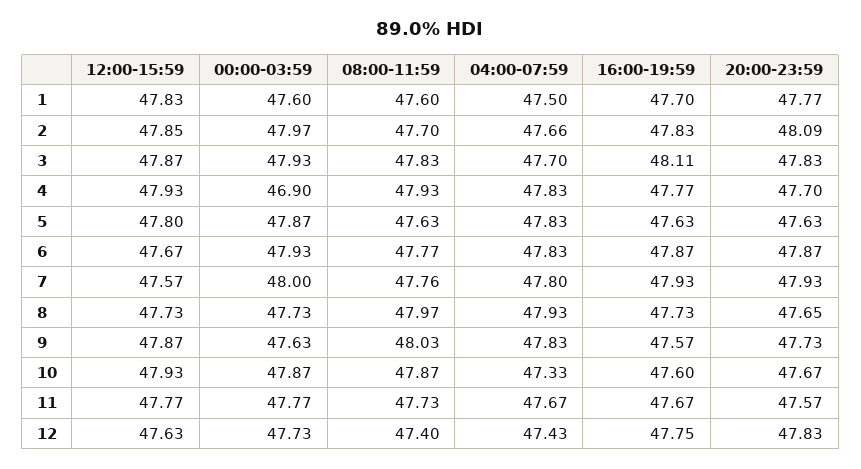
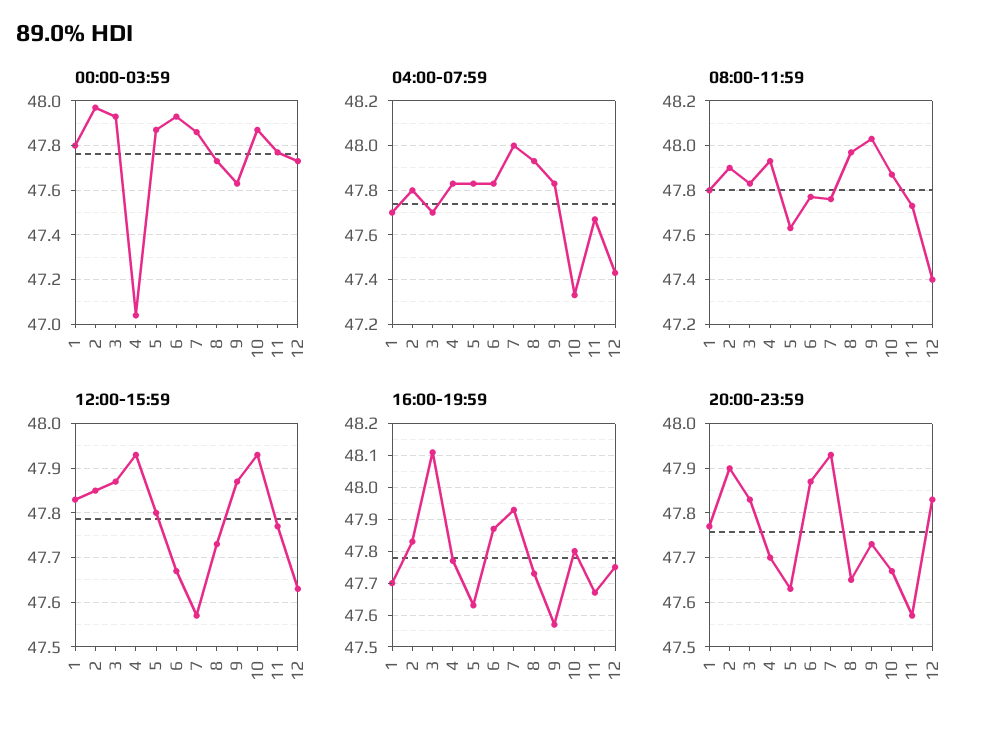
  {
    "12:00-15:59": {
      "1": 47.83,
      "2": 47.85,
      "3": 47.87,
      "4": 47.93,
      "5": 47.8,
      "6": 47.67,
      "7": 47.57,
      "8": 47.73,
      "9": 47.87,
      "10": 47.93,
      "11": 47.77,
      "12": 47.63
    },
    "00:00-03:59": {
-     "1": 47.6,
+     "1": 47.8,
      "2": 47.97,
      "3": 47.93,
-     "4": 46.9,
+     "4": 47.05,
      "5": 47.87,
      "6": 47.93,
-     "7": 48,
+     "7": 47.85,
      "8": 47.73,
      "9": 47.63,
      "10": 47.87,
      "11": 47.77,
      "12": 47.73
    },
    "08:00-11:59": {
-     "1": 47.6,
+     "1": 47.8,
-     "2": 47.7,
+     "2": 47.9,
      "3": 47.83,
      "4": 47.93,
      "5": 47.63,
      "6": 47.77,
      "7": 47.76,
      "8": 47.97,
      "9": 48.03,
      "10": 47.87,
      "11": 47.73,
      "12": 47.4
    },
    "04:00-07:59": {
-     "1": 47.5,
+     "1": 47.7,
-     "2": 47.66,
+     "2": 47.8,
      "3": 47.7,
      "4": 47.83,
      "5": 47.83,
      "6": 47.83,
-     "7": 47.8,
+     "7": 48,
      "8": 47.93,
      "9": 47.83,
      "10": 47.33,
      "11": 47.67,
      "12": 47.43
    },
    "16:00-19:59": {
      "1": 47.7,
      "2": 47.83,
      "3": 48.11,
      "4": 47.77,
      "5": 47.63,
      "6": 47.87,
      "7": 47.93,
      "8": 47.73,
      "9": 47.57,
-     "10": 47.6,
+     "10": 47.8,
      "11": 47.67,
      "12": 47.75
    },
    "20:00-23:59": {
      "1": 47.77,
-     "2": 48.09,
+     "2": 47.9,
      "3": 47.83,
      "4": 47.7,
      "5": 47.63,
      "6": 47.87,
      "7": 47.93,
      "8": 47.65,
      "9": 47.73,
      "10": 47.67,
      "11": 47.57,
      "12": 47.83
    }
  }

